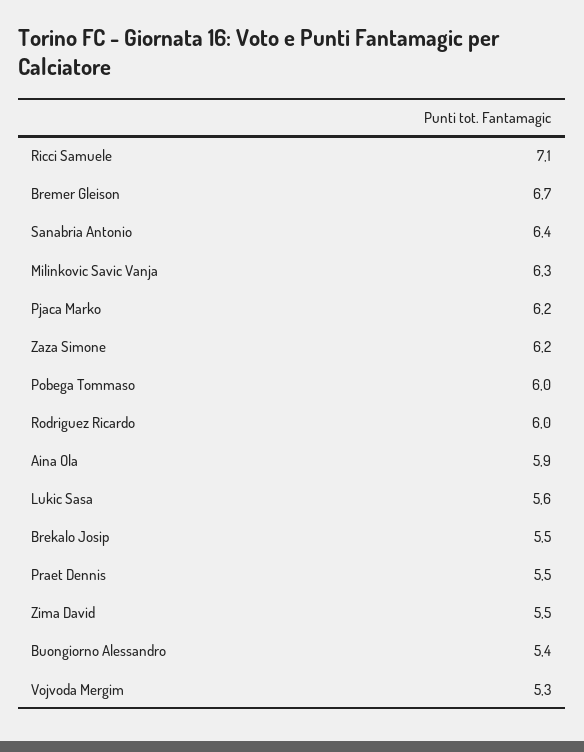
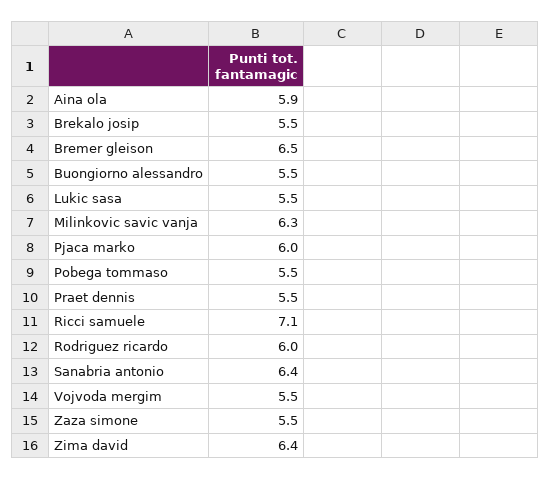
  {
    "Ricci Samuele": 7.1,
-   "Bremer Gleison": 6.7,
+   "Bremer Gleison": 6.5,
    "Sanabria Antonio": 6.4,
    "Milinkovic Savic Vanja": 6.3,
-   "Pjaca Marko": 6.2,
+   "Pjaca Marko": 6,
-   "Zaza Simone": 6.2,
+   "Zaza Simone": 5.5,
-   "Pobega Tommaso": 6,
+   "Pobega Tommaso": 5.5,
    "Rodriguez Ricardo": 6,
    "Aina Ola": 5.9,
-   "Lukic Sasa": 5.6,
+   "Lukic Sasa": 5.5,
    "Brekalo Josip": 5.5,
    "Praet Dennis": 5.5,
-   "Zima David": 5.5,
+   "Zima David": 6.4,
-   "Buongiorno Alessandro": 5.4,
+   "Buongiorno Alessandro": 5.5,
-   "Vojvoda Mergim": 5.3
+   "Vojvoda Mergim": 5.5
  }

